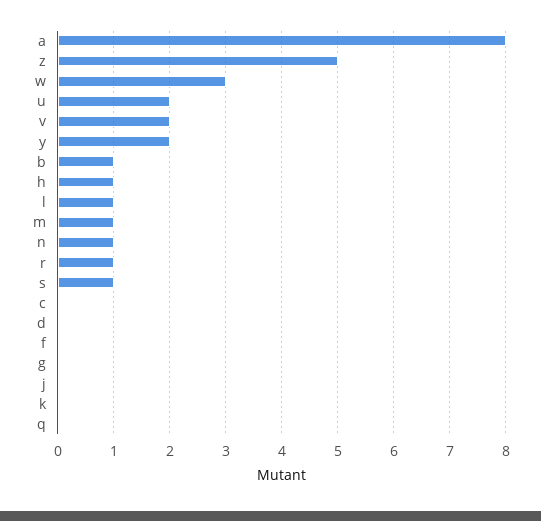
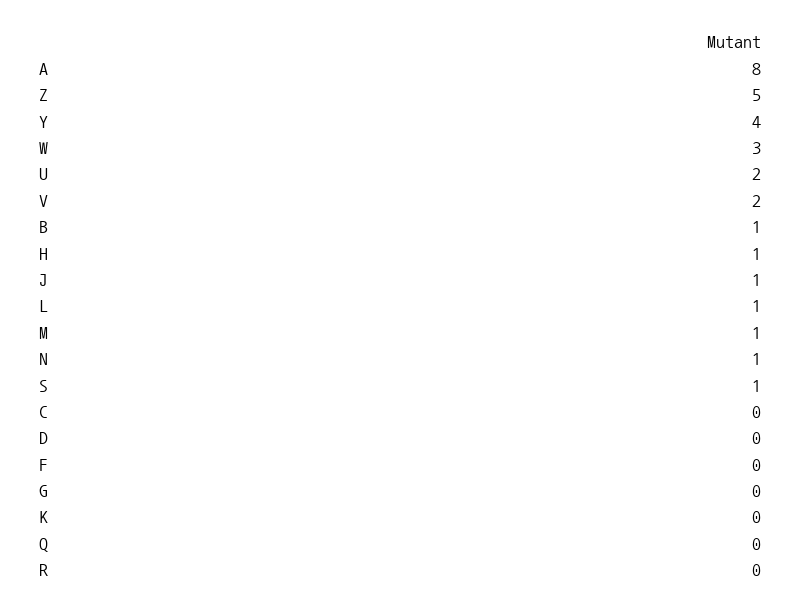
  {
    "a": 8,
    "z": 5,
    "w": 3,
    "u": 2,
    "v": 2,
-   "y": 2,
+   "y": 4,
    "b": 1,
    "h": 1,
    "l": 1,
    "m": 1,
    "n": 1,
-   "r": 1,
+   "r": 0,
    "s": 1,
    "c": 0,
    "d": 0,
    "f": 0,
    "g": 0,
-   "j": 0,
+   "j": 1,
    "k": 0,
    "q": 0
  }

